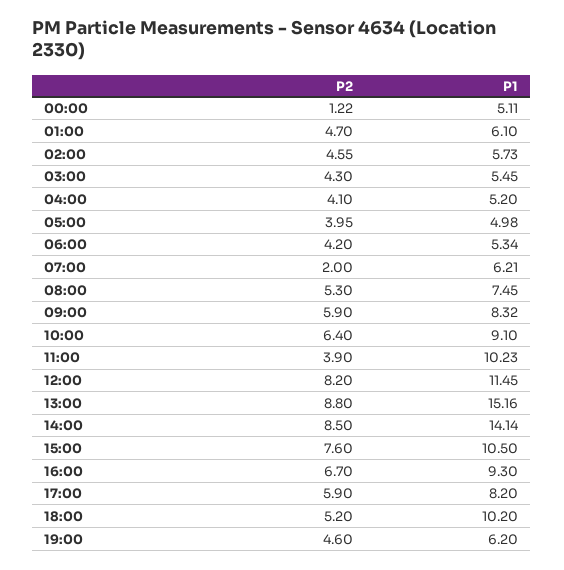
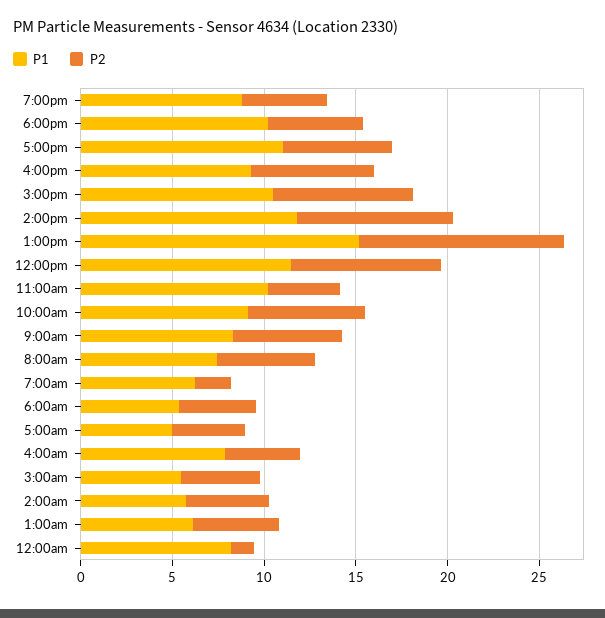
  {
    "P2": {
      "00:00": 1.22,
      "01:00": 4.7,
      "02:00": 4.55,
      "03:00": 4.3,
      "04:00": 4.1,
      "05:00": 3.95,
      "06:00": 4.2,
      "07:00": 2,
      "08:00": 5.3,
      "09:00": 5.9,
      "10:00": 6.4,
      "11:00": 3.9,
      "12:00": 8.2,
-     "13:00": 8.8,
+     "13:00": 11,
      "14:00": 8.5,
      "15:00": 7.6,
      "16:00": 6.7,
      "17:00": 5.9,
      "18:00": 5.2,
      "19:00": 4.6
    },
    "P1": {
-     "00:00": 5.11,
+     "00:00": 8,
      "01:00": 6.1,
      "02:00": 5.73,
      "03:00": 5.45,
-     "04:00": 5.2,
+     "04:00": 8,
      "05:00": 4.98,
      "06:00": 5.34,
      "07:00": 6.21,
      "08:00": 7.45,
      "09:00": 8.32,
      "10:00": 9.1,
      "11:00": 10.23,
      "12:00": 11.45,
      "13:00": 15.16,
-     "14:00": 14.14,
+     "14:00": 12,
      "15:00": 10.5,
      "16:00": 9.3,
-     "17:00": 8.2,
+     "17:00": 11,
      "18:00": 10.2,
-     "19:00": 6.2
+     "19:00": 9
    }
  }

